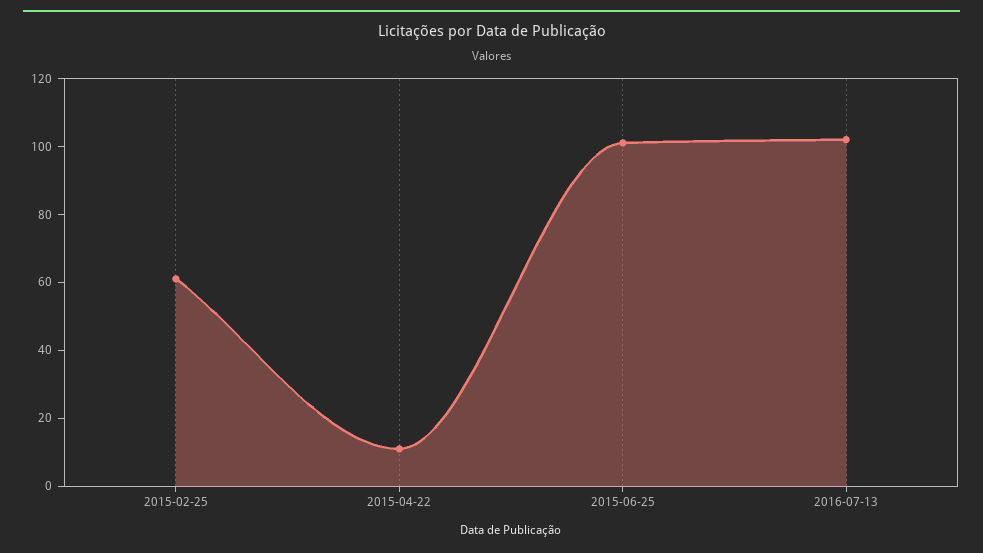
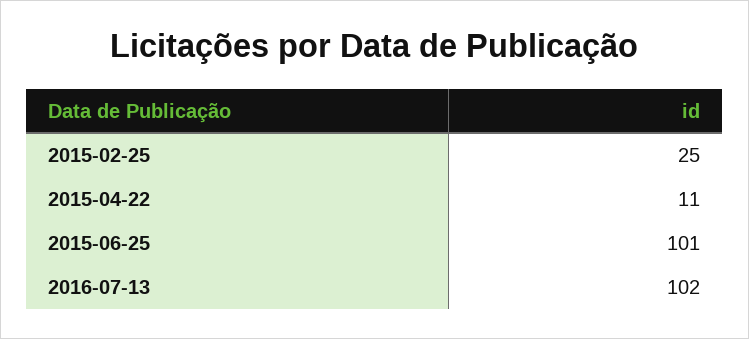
  {
-   "2015-02-25": 60,
+   "2015-02-25": 25,
    "2015-04-22": 11,
    "2015-06-25": 101,
    "2016-07-13": 102
  }

